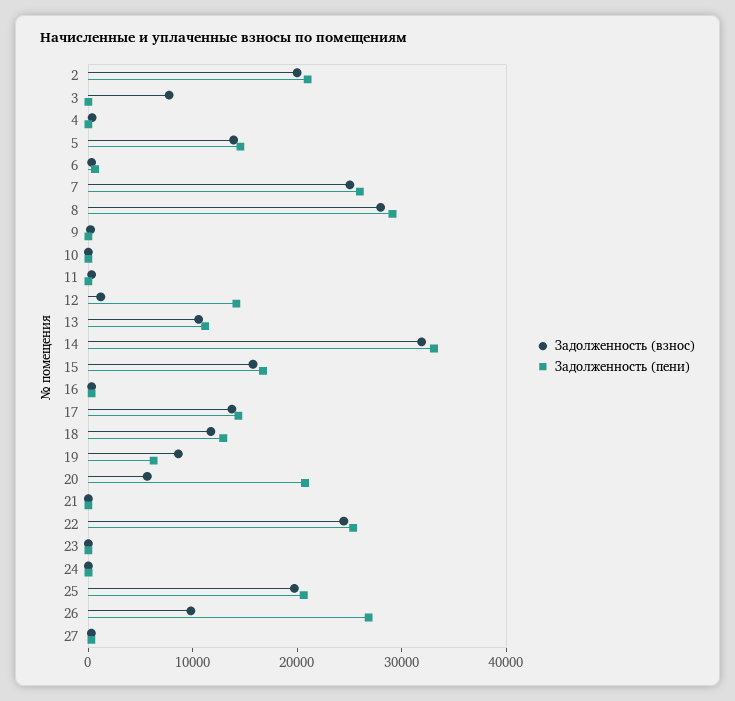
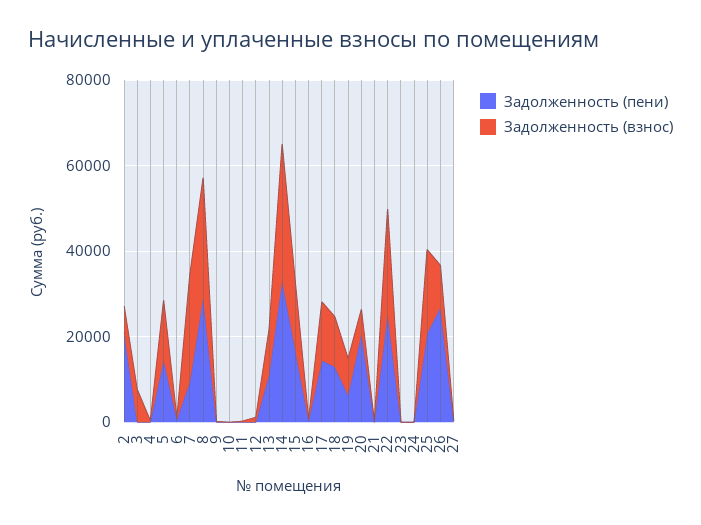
  {
    "Задолженность (взнос)": {
-     "2": 20000,
+     "2": 5000,
      "3": 8000,
      "4": 0,
      "5": 14000,
      "6": 0,
      "7": 26000,
      "8": 28000,
      "9": 0,
      "10": 0,
      "11": 0,
      "12": 2000,
      "13": 10000,
      "14": 32000,
      "15": 16000,
      "16": 0,
      "17": 14000,
      "18": 12000,
      "19": 8000,
      "20": 6000,
      "21": 0,
      "22": 24000,
      "23": 0,
      "24": 0,
      "25": 20000,
      "26": 10000,
      "27": 0
    },
    "Задолженность (пени)": {
      "2": 20000,
      "3": 0,
      "4": 0,
      "5": 14000,
      "6": 0,
-     "7": 26000,
+     "7": 10000,
      "8": 30000,
      "9": 0,
      "10": 0,
      "11": 0,
-     "12": 14000,
+     "12": 0,
      "13": 12000,
      "14": 34000,
      "15": 16000,
      "16": 0,
      "17": 14000,
      "18": 12000,
      "19": 6000,
      "20": 20000,
      "21": 0,
      "22": 26000,
      "23": 0,
      "24": 0,
      "25": 20000,
      "26": 26000,
      "27": 0
    }
  }

